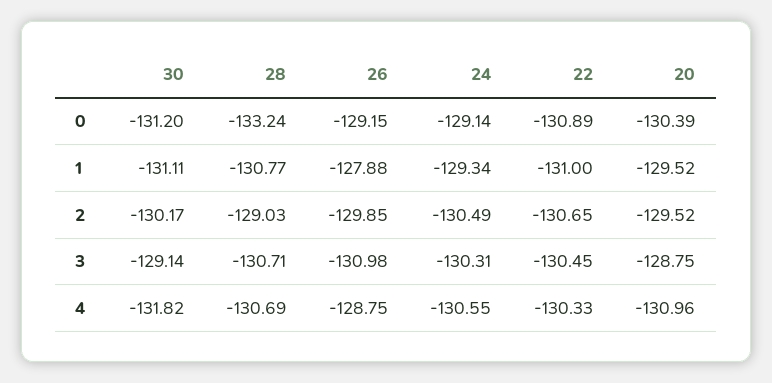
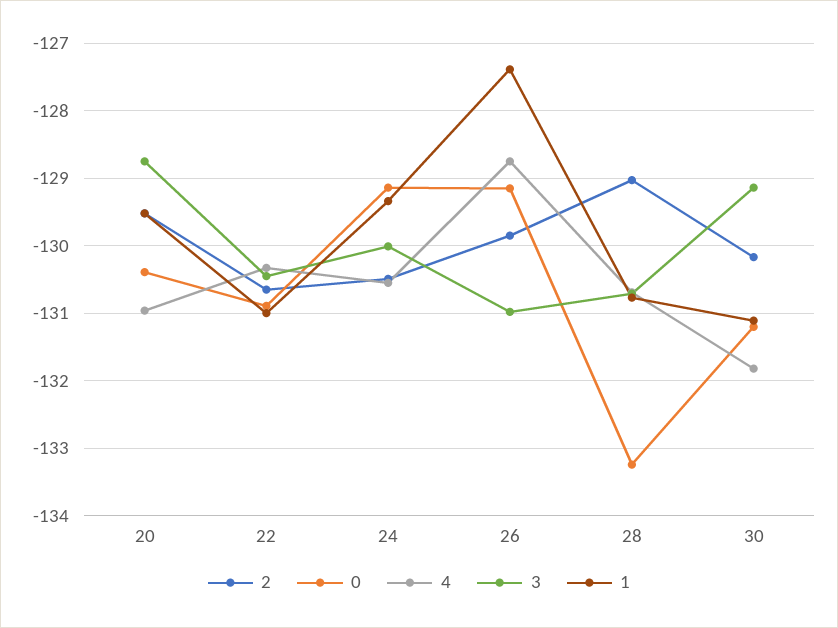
  {
    "0": {
      "30": -131.2,
      "28": -133.24,
      "26": -129.15,
      "24": -129.14,
      "22": -130.89,
      "20": -130.39
    },
    "1": {
      "30": -131.11,
      "28": -130.77,
-     "26": -127.88,
+     "26": -127.4,
      "24": -129.34,
      "22": -131,
      "20": -129.52
    },
    "2": {
      "30": -130.17,
      "28": -129.03,
      "26": -129.85,
      "24": -130.49,
      "22": -130.65,
      "20": -129.52
    },
    "3": {
      "30": -129.14,
      "28": -130.71,
      "26": -130.98,
-     "24": -130.31,
+     "24": -130,
      "22": -130.45,
      "20": -128.75
    },
    "4": {
      "30": -131.82,
      "28": -130.69,
      "26": -128.75,
      "24": -130.55,
      "22": -130.33,
      "20": -130.96
    }
  }

